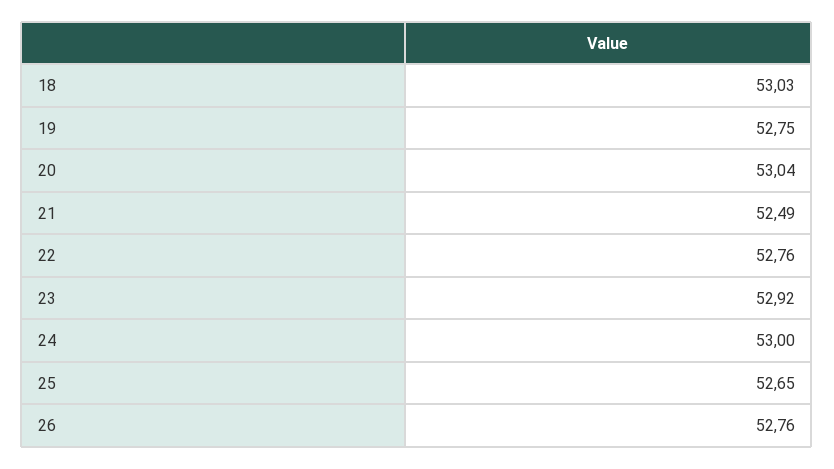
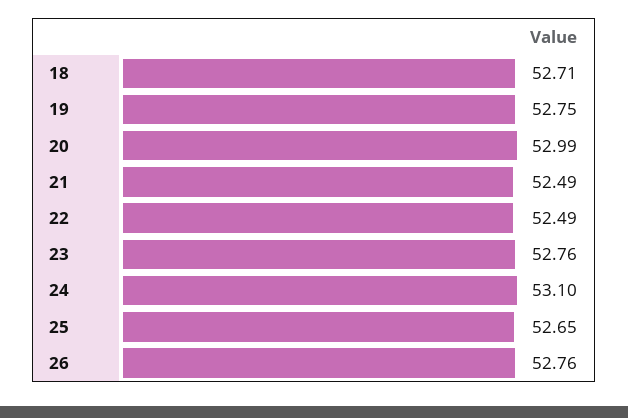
  {
-   "18": 53.03,
+   "18": 52.71,
    "19": 52.75,
-   "20": 53.04,
+   "20": 52.99,
    "21": 52.49,
-   "22": 52.76,
+   "22": 52.49,
-   "23": 52.92,
+   "23": 52.76,
-   "24": 53,
+   "24": 53.1,
    "25": 52.65,
    "26": 52.76
  }

